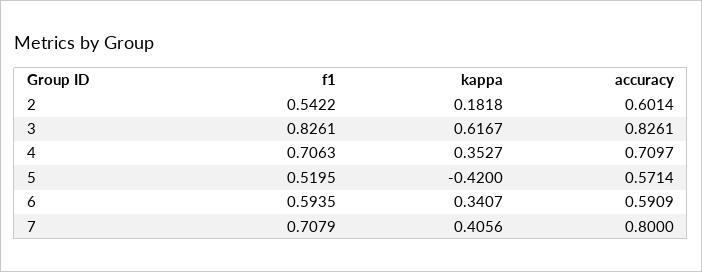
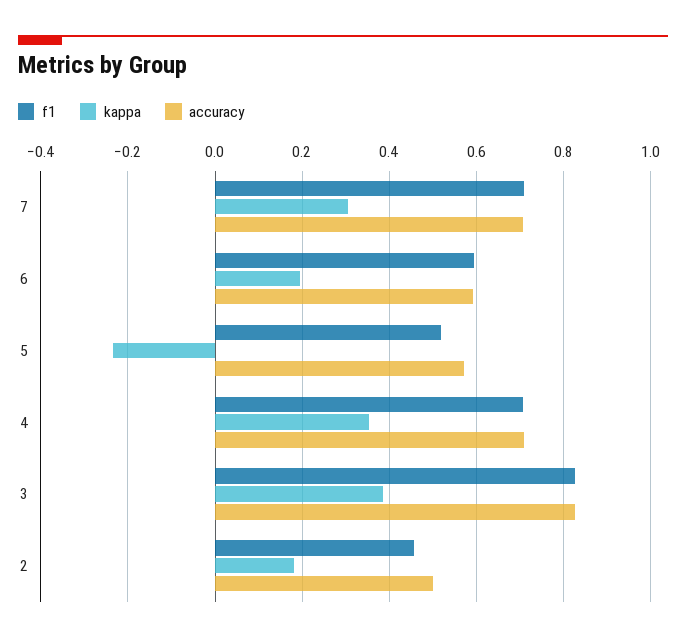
  {
    "f1": {
-     "2": 0.5422,
+     "2": 0.46,
      "3": 0.8261,
      "4": 0.7063,
      "5": 0.5195,
      "6": 0.5935,
      "7": 0.7079
    },
    "kappa": {
      "2": 0.1818,
-     "3": 0.6167,
+     "3": 0.38,
      "4": 0.3527,
-     "5": -0.42,
+     "5": -0.24,
-     "6": 0.3407,
+     "6": 0.2,
-     "7": 0.4056
+     "7": 0.3
    },
    "accuracy": {
-     "2": 0.6014,
+     "2": 0.5,
      "3": 0.8261,
      "4": 0.7097,
      "5": 0.5714,
      "6": 0.5909,
-     "7": 0.8
+     "7": 0.7
    }
  }

